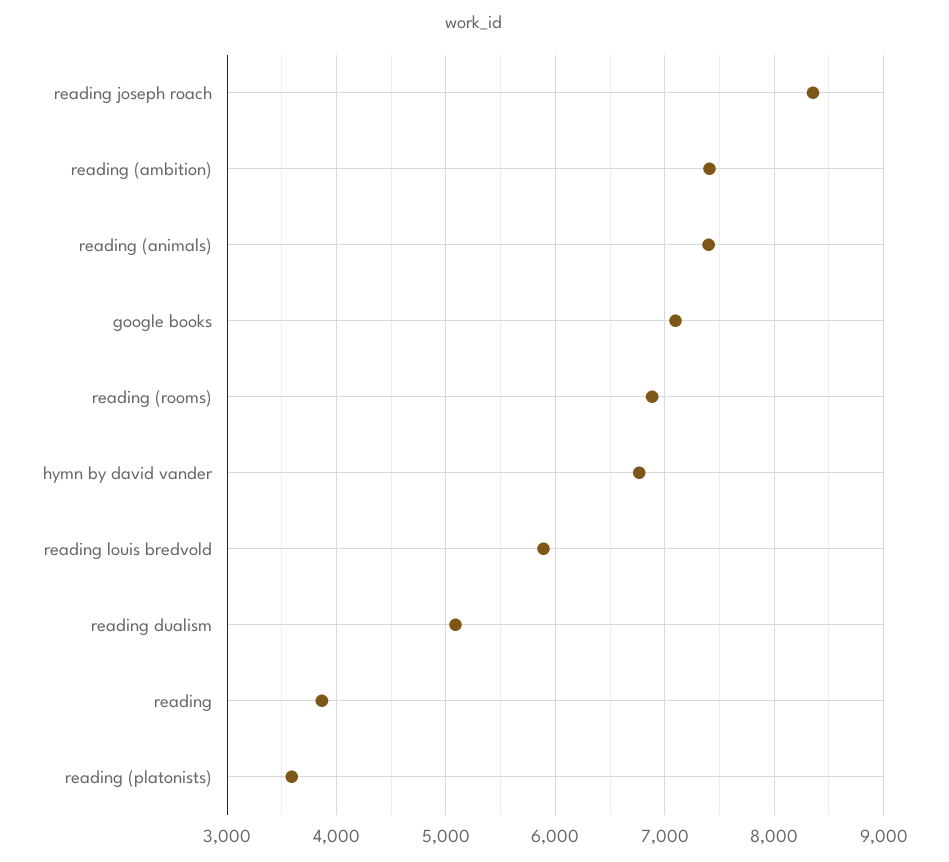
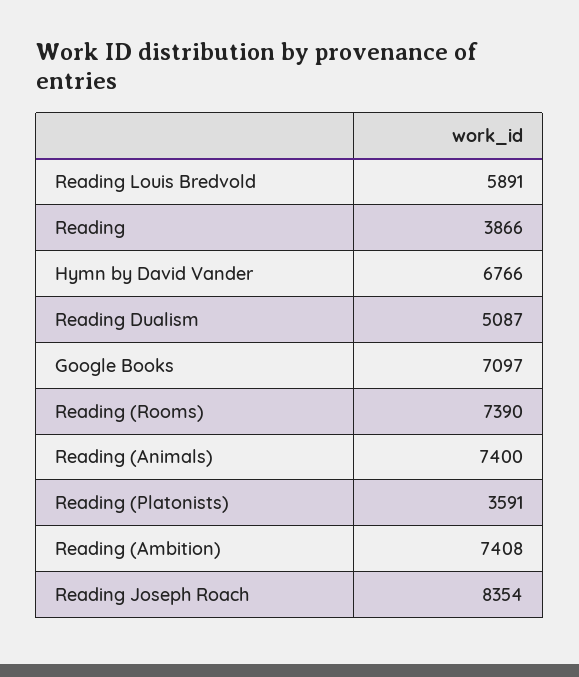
  {
    "reading joseph roach": 8354,
    "reading (ambition)": 7408,
    "reading (animals)": 7400,
    "google books": 7097,
-   "reading (rooms)": 6900,
+   "reading (rooms)": 7390,
    "hymn by david vander": 6766,
    "reading louis bredvold": 5891,
    "reading dualism": 5087,
    "reading": 3866,
    "reading (platonists)": 3591
  }

